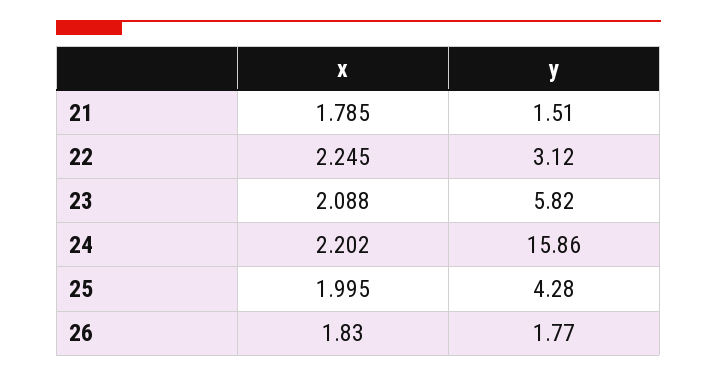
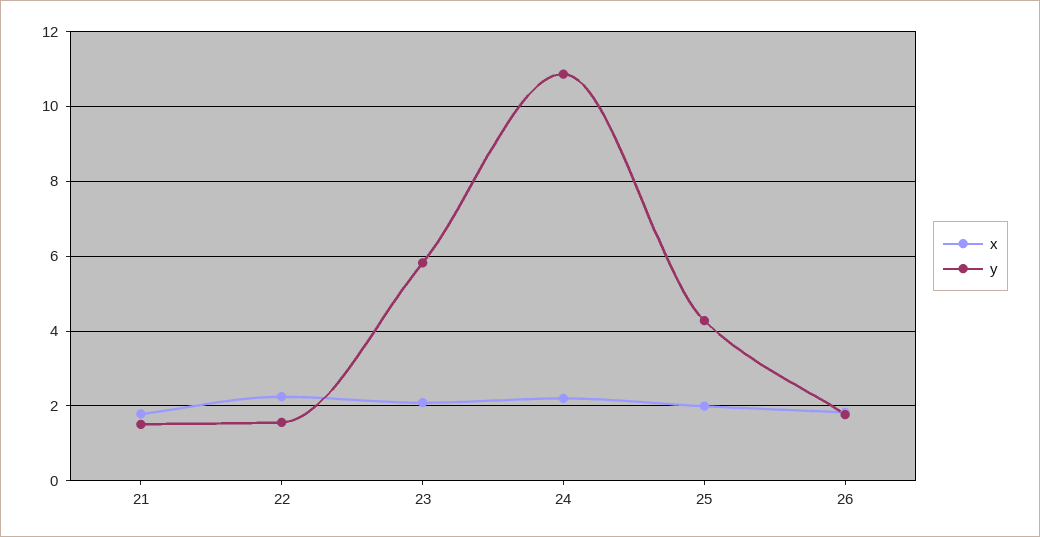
  {
    "x": {
      "21": 1.785,
      "22": 2.245,
      "23": 2.088,
      "24": 2.202,
      "25": 1.995,
      "26": 1.83
    },
    "y": {
      "21": 1.51,
-     "22": 3.12,
+     "22": 1.6,
      "23": 5.82,
-     "24": 15.86,
+     "24": 10.8,
      "25": 4.28,
      "26": 1.77
    }
  }

